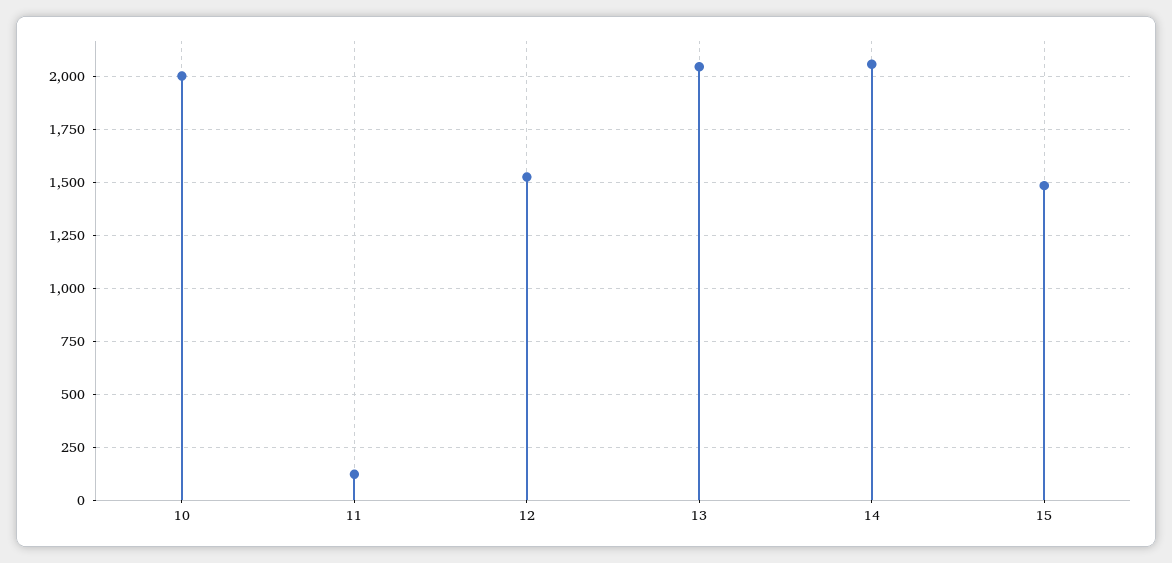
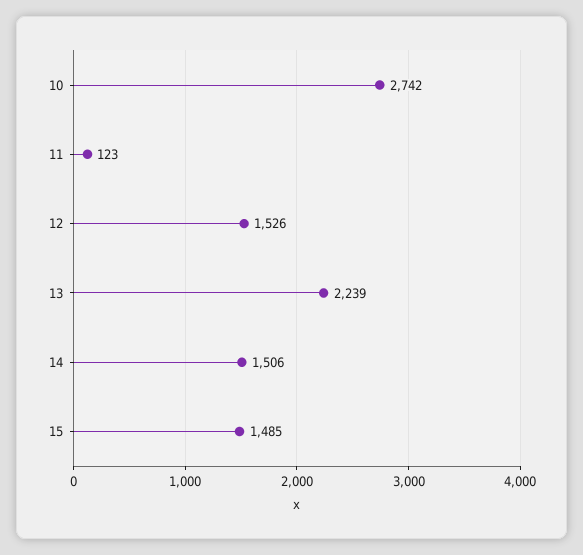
  {
-   "10": 2000,
+   "10": 2742,
    "11": 123,
    "12": 1526,
-   "13": 2050,
+   "13": 2239,
-   "14": 2050,
+   "14": 1506,
    "15": 1485
  }

